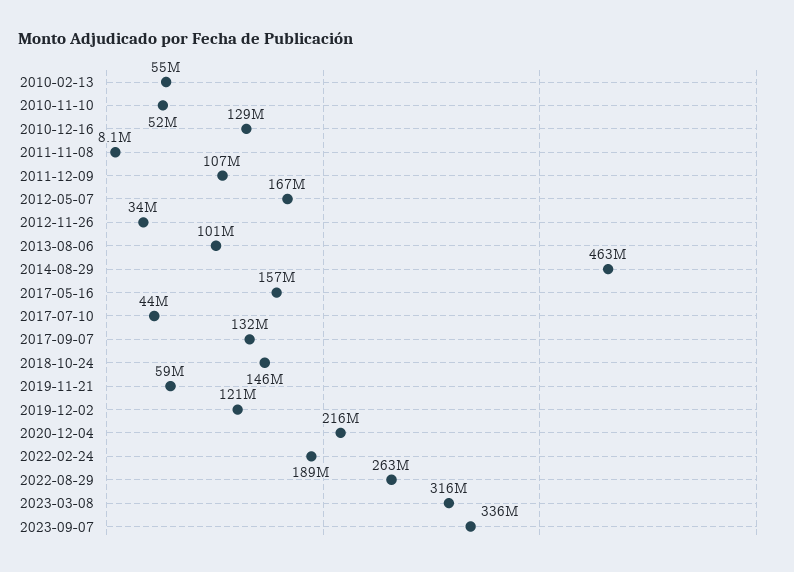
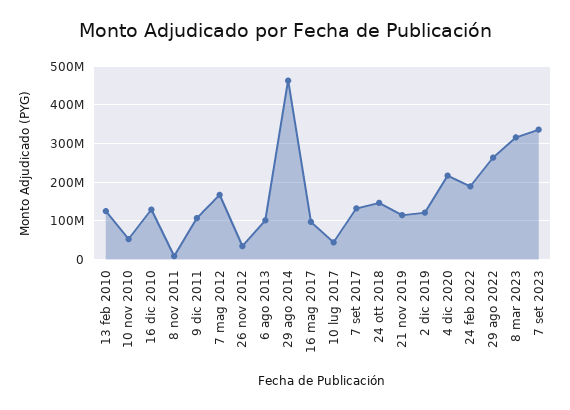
  {
-   "2010-02-13": 55000000,
+   "2010-02-13": 120000000,
    "2010-11-10": 52000000,
    "2010-12-16": 129000000,
    "2011-11-08": 8100000,
    "2011-12-09": 107000000,
    "2012-05-07": 167000000,
    "2012-11-26": 34000000,
    "2013-08-06": 101000000,
    "2014-08-29": 463000000,
-   "2017-05-16": 157000000,
+   "2017-05-16": 100000000,
    "2017-07-10": 44000000,
    "2017-09-07": 132000000,
    "2018-10-24": 146000000,
-   "2019-11-21": 59000000,
+   "2019-11-21": 120000000,
    "2019-12-02": 121000000,
    "2020-12-04": 216000000,
    "2022-02-24": 189000000,
    "2022-08-29": 263000000,
    "2023-03-08": 316000000,
    "2023-09-07": 336000000
  }

